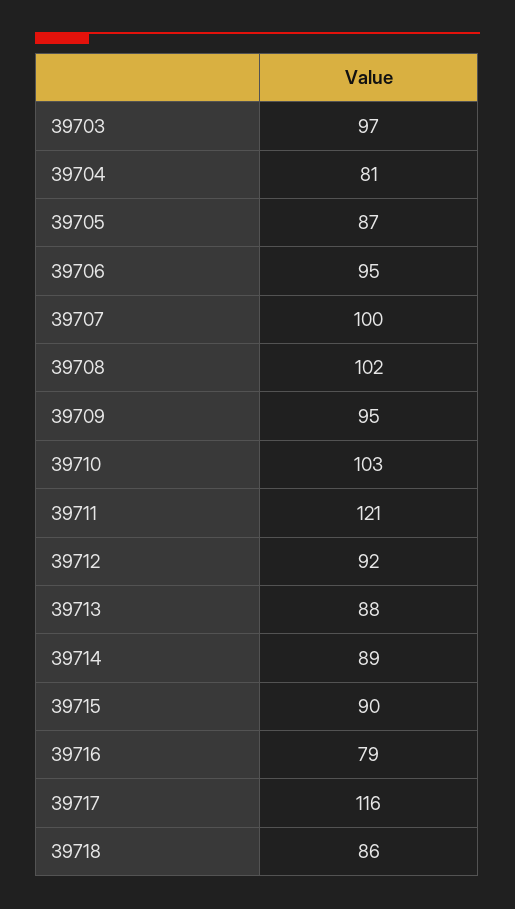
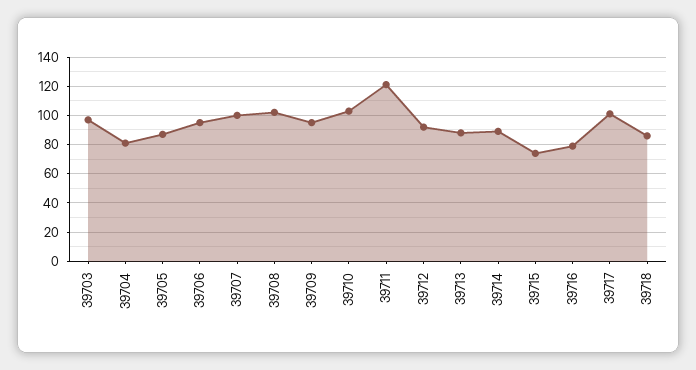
  {
    "39703": 97,
    "39704": 81,
    "39705": 87,
    "39706": 95,
    "39707": 100,
    "39708": 102,
    "39709": 95,
    "39710": 103,
    "39711": 121,
    "39712": 92,
    "39713": 88,
    "39714": 89,
-   "39715": 90,
+   "39715": 75,
    "39716": 79,
-   "39717": 116,
+   "39717": 100,
    "39718": 86
  }

